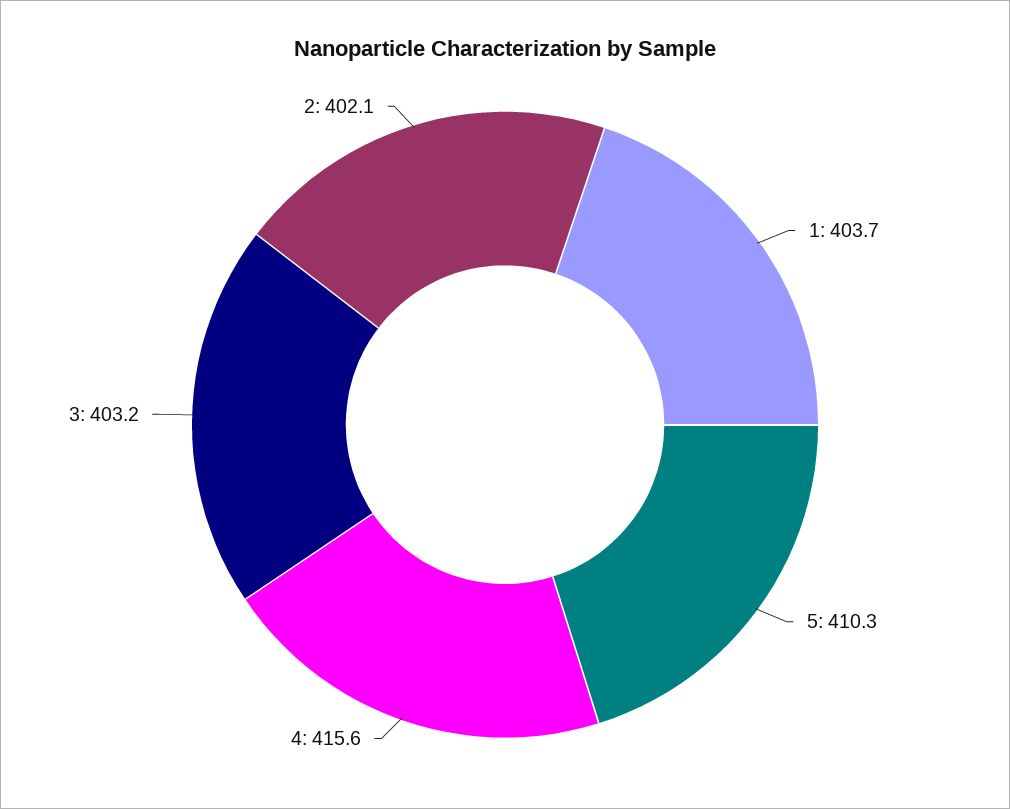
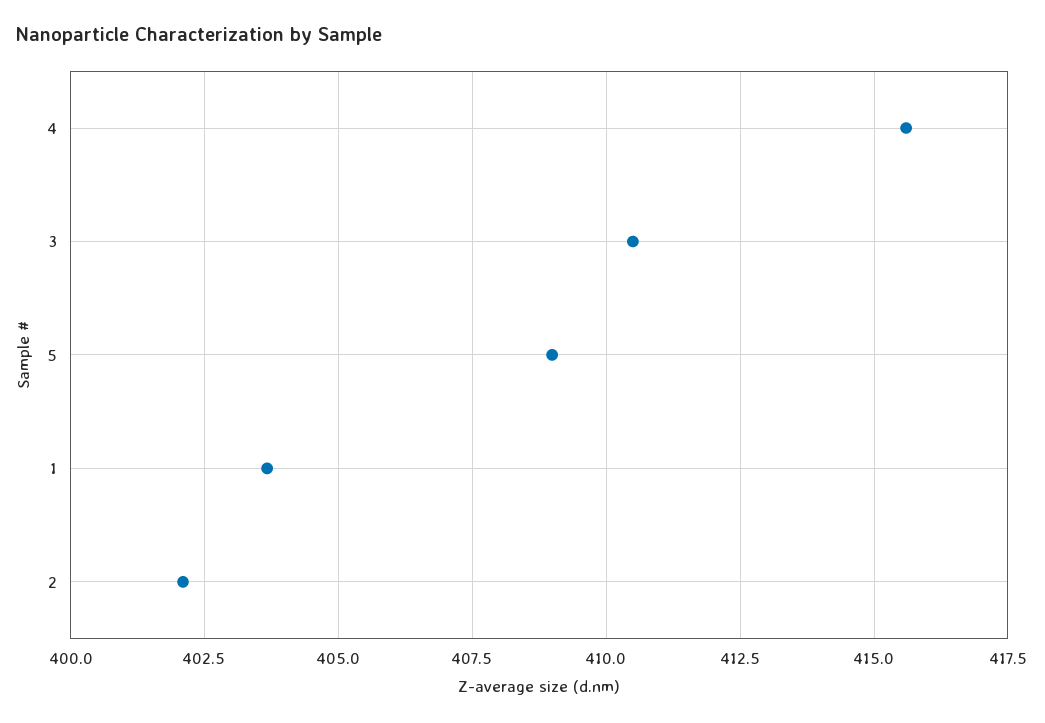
  {
    "1": 403.7,
-   "5": 410.3,
+   "5": 409,
    "4": 415.6,
-   "3": 403.2,
+   "3": 410.5,
    "2": 402.1
  }

